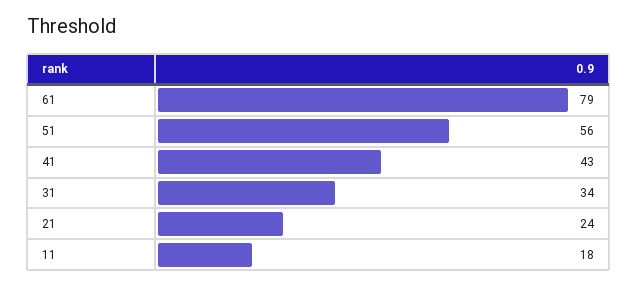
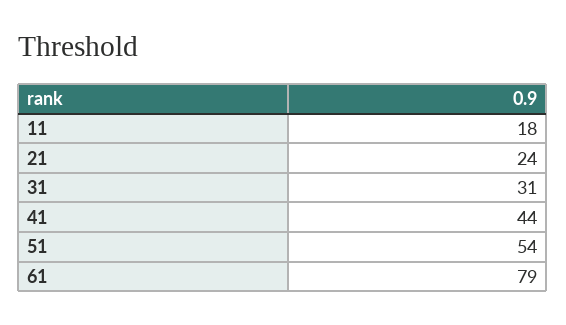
  {
    "61": 79,
-   "51": 56,
+   "51": 54,
-   "41": 43,
+   "41": 44,
-   "31": 34,
+   "31": 31,
    "21": 24,
    "11": 18
  }

